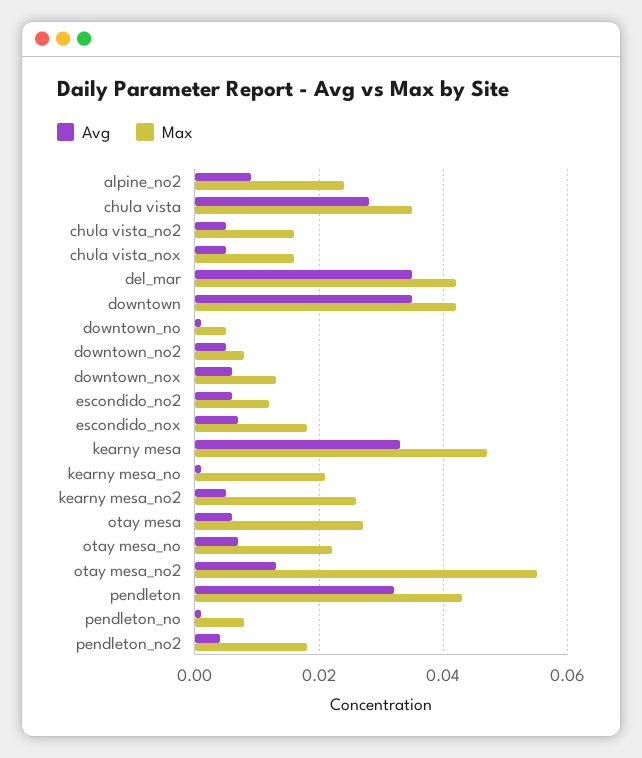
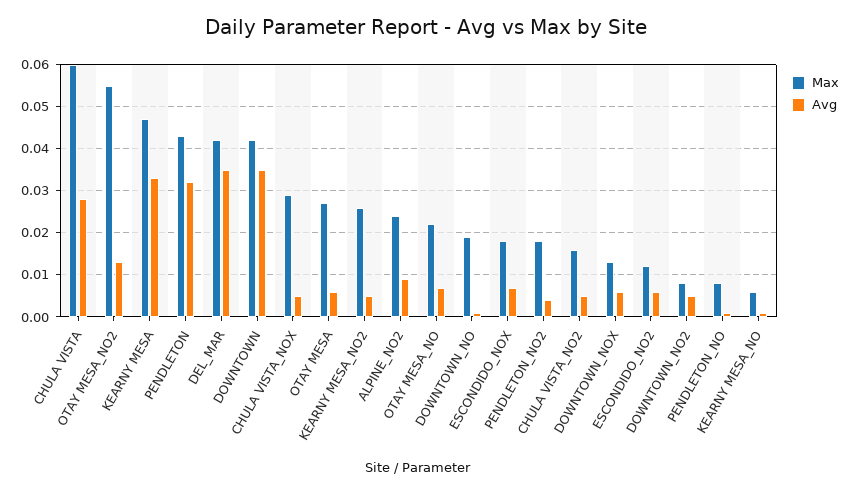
  {
    "Avg": {
      "alpine_no2": 0.01,
      "chula vista": 0.03,
      "chula vista_no2": 0.005,
      "chula vista_nox": 0.005,
      "del_mar": 0.035,
      "downtown": 0.035,
      "downtown_no": 0,
      "downtown_no2": 0.005,
      "downtown_nox": 0.005,
      "escondido_no2": 0.005,
      "escondido_nox": 0.005,
      "kearny mesa": 0.035,
      "kearny mesa_no": 0,
      "kearny mesa_no2": 0.005,
      "otay mesa": 0.005,
      "otay mesa_no": 0.005,
      "otay mesa_no2": 0.015,
      "pendleton": 0.03,
      "pendleton_no": 0,
      "pendleton_no2": 0.005
    },
    "Max": {
      "alpine_no2": 0.025,
-     "chula vista": 0.035,
+     "chula vista": 0.06,
      "chula vista_no2": 0.015,
-     "chula vista_nox": 0.015,
+     "chula vista_nox": 0.03,
      "del_mar": 0.04,
      "downtown": 0.04,
-     "downtown_no": 0.005,
+     "downtown_no": 0.02,
      "downtown_no2": 0.01,
      "downtown_nox": 0.015,
      "escondido_no2": 0.01,
      "escondido_nox": 0.02,
      "kearny mesa": 0.045,
-     "kearny mesa_no": 0.02,
+     "kearny mesa_no": 0.005,
      "kearny mesa_no2": 0.025,
      "otay mesa": 0.025,
      "otay mesa_no": 0.02,
      "otay mesa_no2": 0.055,
      "pendleton": 0.045,
      "pendleton_no": 0.01,
      "pendleton_no2": 0.02
    }
  }

